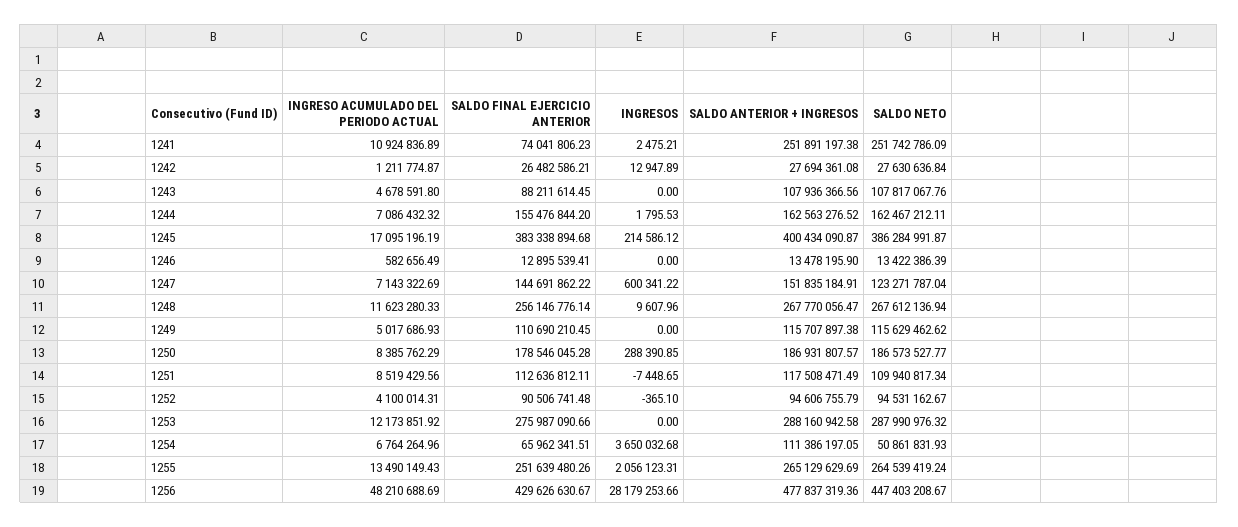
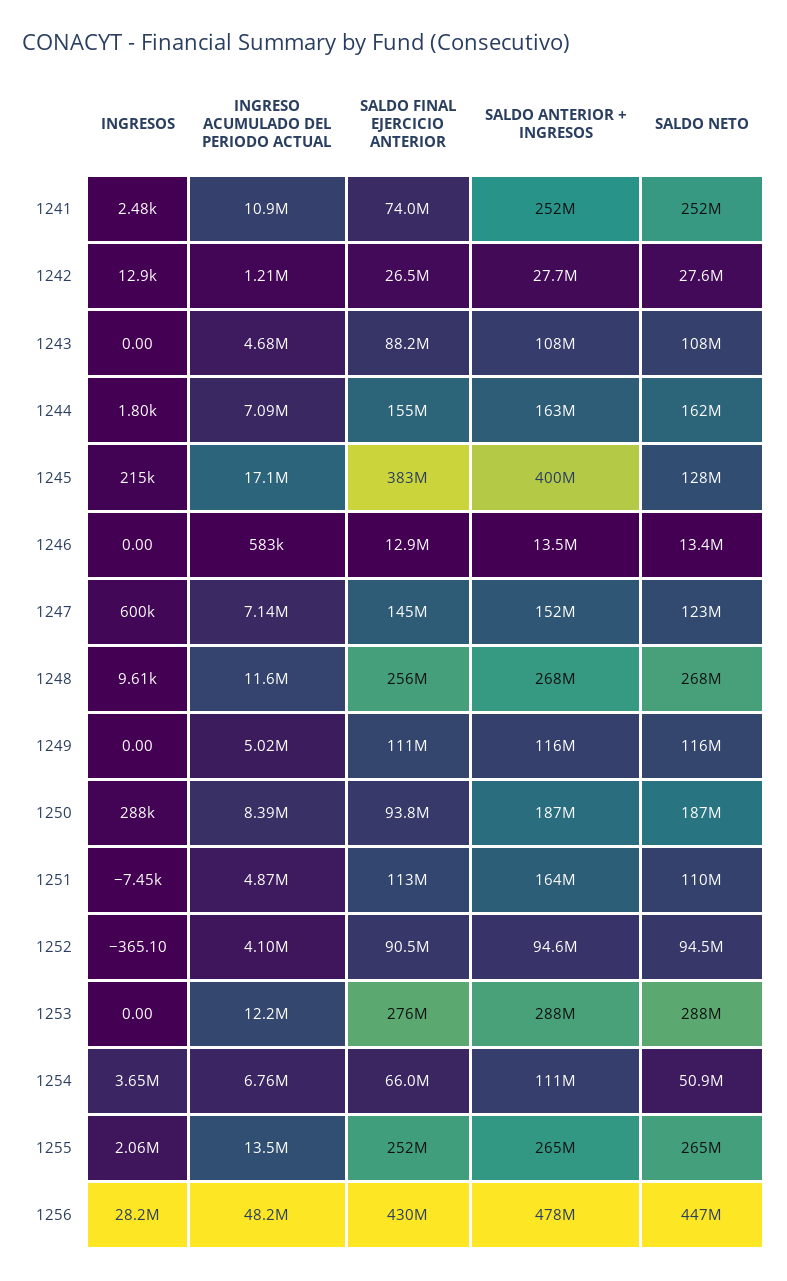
  {
    "INGRESO ACUMULADO DEL PERIODO ACTUAL": {
      "1241": 10924836.89,
      "1242": 1211774.87,
      "1243": 4678591.8,
      "1244": 7086432.32,
      "1245": 17095196.19,
      "1246": 582656.49,
      "1247": 7143322.69,
      "1248": 11623280.33,
      "1249": 5017686.93,
      "1250": 8385762.29,
-     "1251": 8519429.56,
+     "1251": 4870000,
      "1252": 4100014.31,
      "1253": 12173851.92,
      "1254": 6764264.96,
      "1255": 13490149.43,
      "1256": 48210688.69
    },
    "SALDO FINAL EJERCICIO ANTERIOR": {
      "1241": 74041806.23,
      "1242": 26482586.21,
      "1243": 88211614.45,
      "1244": 155476844.2,
      "1245": 383338894.68,
      "1246": 12895539.41,
      "1247": 144691862.22,
      "1248": 256146776.14,
      "1249": 110690210.45,
-     "1250": 178546045.28,
+     "1250": 93800000,
      "1251": 112636812.11,
      "1252": 90506741.48,
      "1253": 275987090.66,
      "1254": 65962341.51,
      "1255": 251639480.26,
      "1256": 429626630.67
    },
    "INGRESOS": {
      "1241": 2475.21,
      "1242": 12947.89,
      "1243": 0,
      "1244": 1795.53,
      "1245": 214586.12,
      "1246": 0,
      "1247": 600341.22,
      "1248": 9607.96,
      "1249": 0,
      "1250": 288390.85,
      "1251": -7448.65,
      "1252": -365.1,
      "1253": 0,
      "1254": 3650032.68,
      "1255": 2056123.31,
      "1256": 28179253.66
    },
    "SALDO ANTERIOR + INGRESOS": {
      "1241": 251891197.38,
      "1242": 27694361.08,
      "1243": 107936366.56,
      "1244": 162563276.52,
      "1245": 400434090.87,
      "1246": 13478195.9,
      "1247": 151835184.91,
      "1248": 267770056.47,
      "1249": 115707897.38,
      "1250": 186931807.57,
-     "1251": 117508471.49,
+     "1251": 164000000,
      "1252": 94606755.79,
      "1253": 288160942.58,
      "1254": 111386197.05,
      "1255": 265129629.69,
      "1256": 477837319.36
    },
    "SALDO NETO": {
      "1241": 251742786.09,
      "1242": 27630636.84,
      "1243": 107817067.76,
      "1244": 162467212.11,
-     "1245": 386284991.87,
+     "1245": 128000000,
      "1246": 13422386.39,
      "1247": 123271787.04,
      "1248": 267612136.94,
      "1249": 115629462.62,
      "1250": 186573527.77,
      "1251": 109940817.34,
      "1252": 94531162.67,
      "1253": 287990976.32,
      "1254": 50861831.93,
      "1255": 264539419.24,
      "1256": 447403208.67
    }
  }

